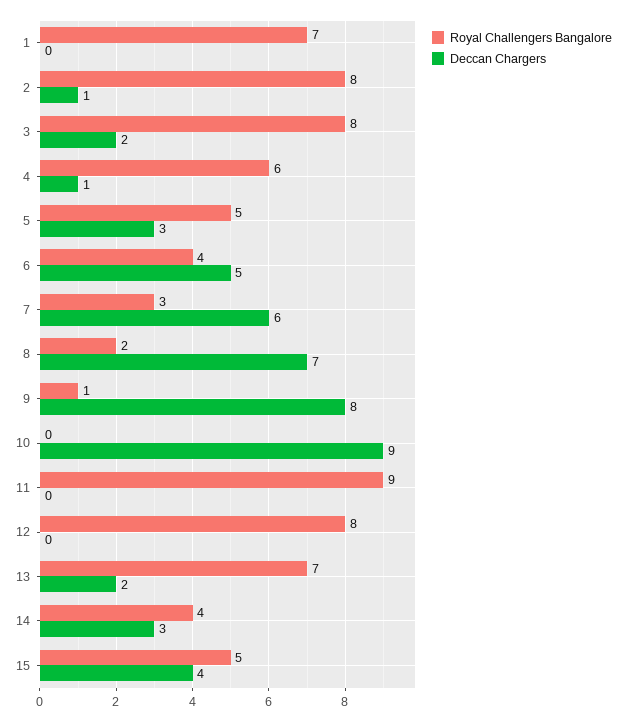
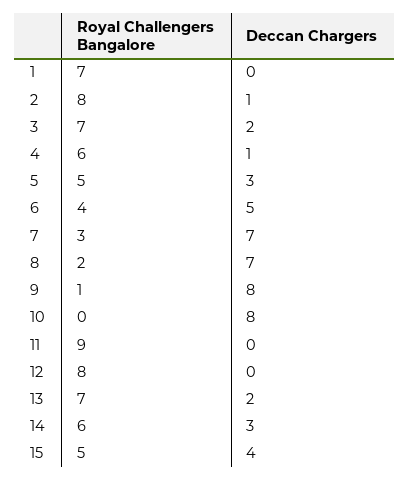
  {
    "Royal Challengers Bangalore": {
      "1": 7,
      "2": 8,
-     "3": 8,
+     "3": 7,
      "4": 6,
      "5": 5,
      "6": 4,
      "7": 3,
      "8": 2,
      "9": 1,
      "10": 0,
      "11": 9,
      "12": 8,
      "13": 7,
-     "14": 4,
+     "14": 6,
      "15": 5
    },
    "Deccan Chargers": {
      "1": 0,
      "2": 1,
      "3": 2,
      "4": 1,
      "5": 3,
      "6": 5,
-     "7": 6,
+     "7": 7,
      "8": 7,
      "9": 8,
-     "10": 9,
+     "10": 8,
      "11": 0,
      "12": 0,
      "13": 2,
      "14": 3,
      "15": 4
    }
  }

